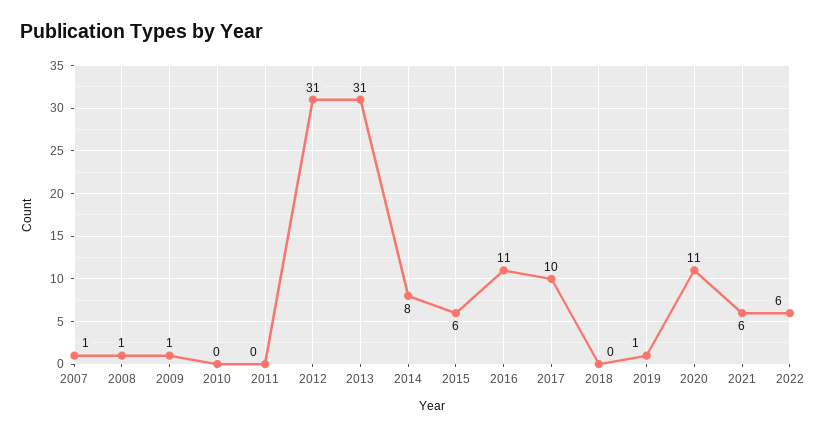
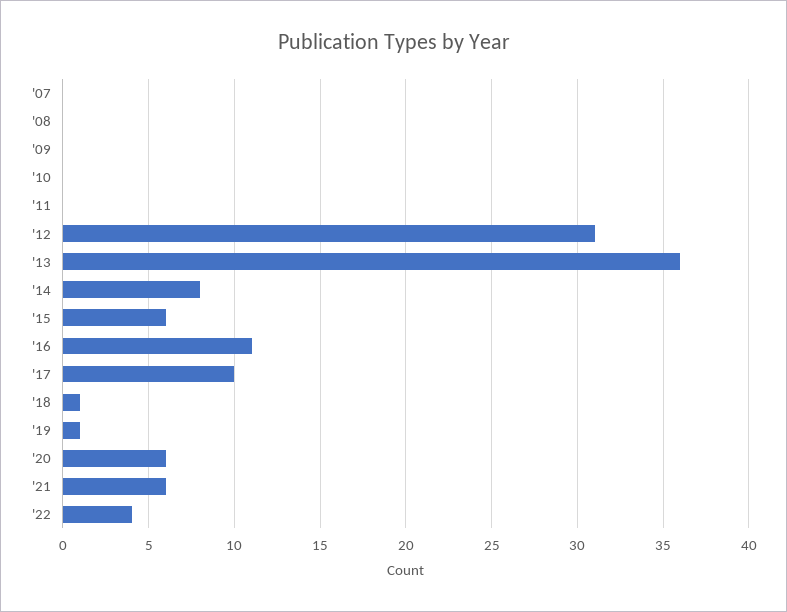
  {
-   "2007": 1,
+   "2007": 0,
-   "2008": 1,
+   "2008": 0,
-   "2009": 1,
+   "2009": 0,
    "2010": 0,
    "2011": 0,
    "2012": 31,
-   "2013": 31,
+   "2013": 36,
    "2014": 8,
    "2015": 6,
    "2016": 11,
    "2017": 10,
-   "2018": 0,
+   "2018": 1,
    "2019": 1,
-   "2020": 11,
+   "2020": 6,
    "2021": 6,
-   "2022": 6
+   "2022": 4
  }

